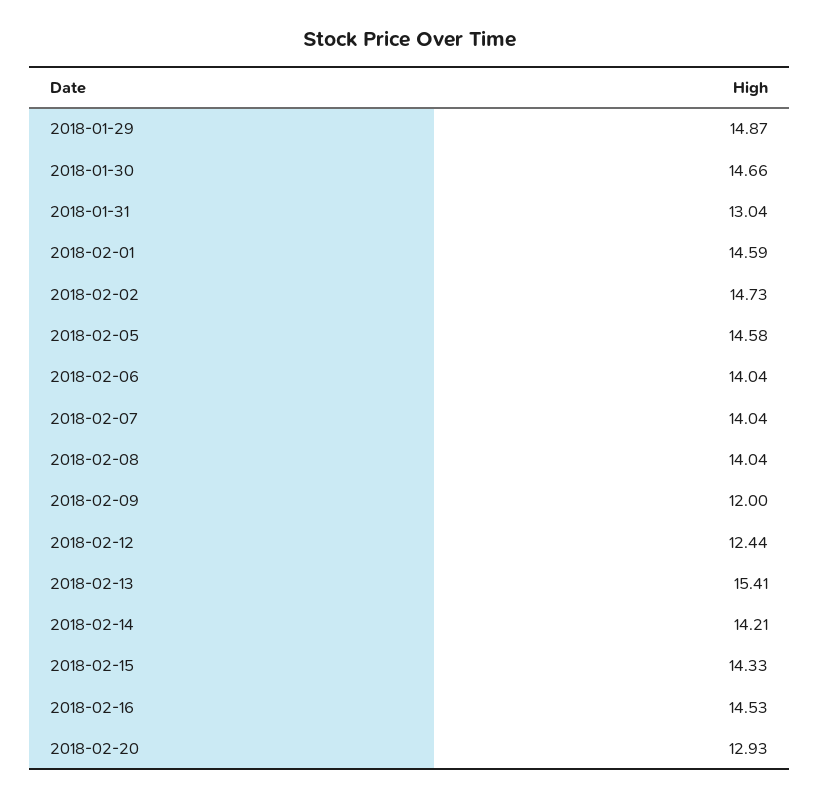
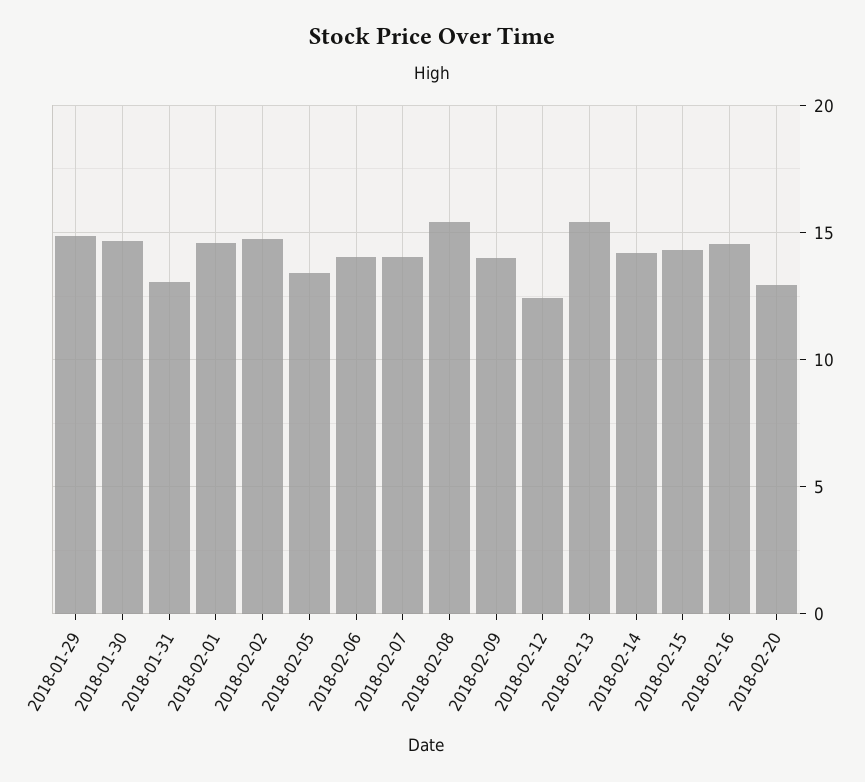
  {
    "2018-01-29": 14.87,
    "2018-01-30": 14.66,
    "2018-01-31": 13.04,
    "2018-02-01": 14.59,
    "2018-02-02": 14.73,
-   "2018-02-05": 14.58,
+   "2018-02-05": 13.5,
    "2018-02-06": 14.04,
    "2018-02-07": 14.04,
-   "2018-02-08": 14.04,
+   "2018-02-08": 15.5,
-   "2018-02-09": 12,
+   "2018-02-09": 14,
    "2018-02-12": 12.44,
    "2018-02-13": 15.41,
    "2018-02-14": 14.21,
    "2018-02-15": 14.33,
    "2018-02-16": 14.53,
    "2018-02-20": 12.93
  }

